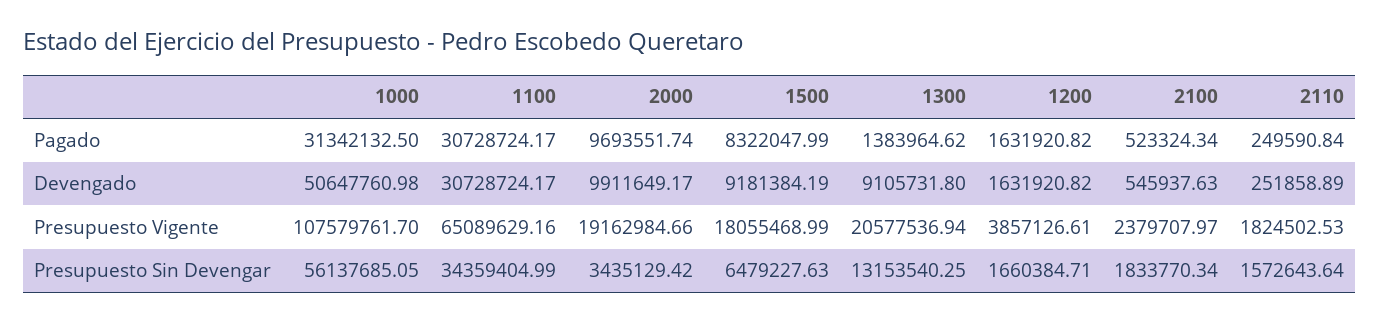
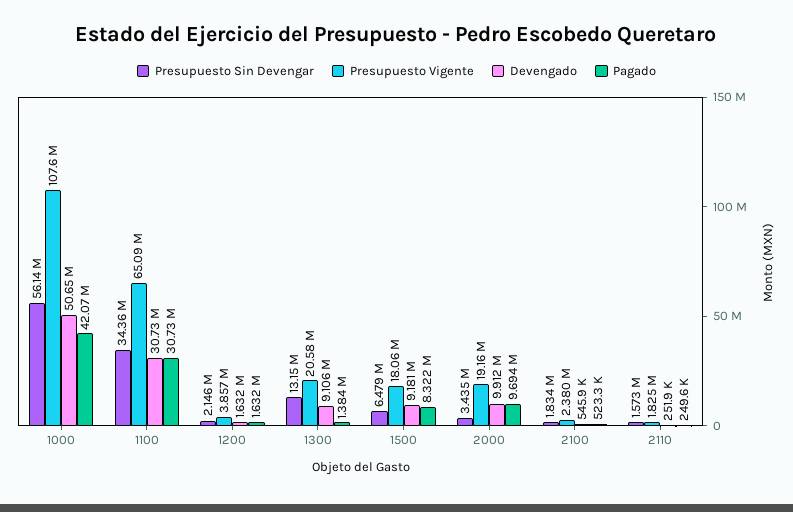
  {
    "Pagado": {
-     "1000": 31342132.5,
+     "1000": 42070000,
      "1100": 30728724.17,
      "2000": 9693551.74,
      "1500": 8322047.99,
      "1300": 1383964.62,
      "1200": 1631920.82,
      "2100": 523324.34,
      "2110": 249590.84
    },
    "Devengado": {
      "1000": 50647760.98,
      "1100": 30728724.17,
      "2000": 9911649.17,
      "1500": 9181384.19,
      "1300": 9105731.8,
      "1200": 1631920.82,
      "2100": 545937.63,
      "2110": 251858.89
    },
    "Presupuesto Vigente": {
      "1000": 107579761.7,
      "1100": 65089629.16,
      "2000": 19162984.66,
      "1500": 18055468.99,
      "1300": 20577536.94,
      "1200": 3857126.61,
      "2100": 2379707.97,
      "2110": 1824502.53
    },
    "Presupuesto Sin Devengar": {
      "1000": 56137685.05,
      "1100": 34359404.99,
      "2000": 3435129.42,
      "1500": 6479227.63,
      "1300": 13153540.25,
-     "1200": 1660384.71,
+     "1200": 2146000,
      "2100": 1833770.34,
      "2110": 1572643.64
    }
  }

